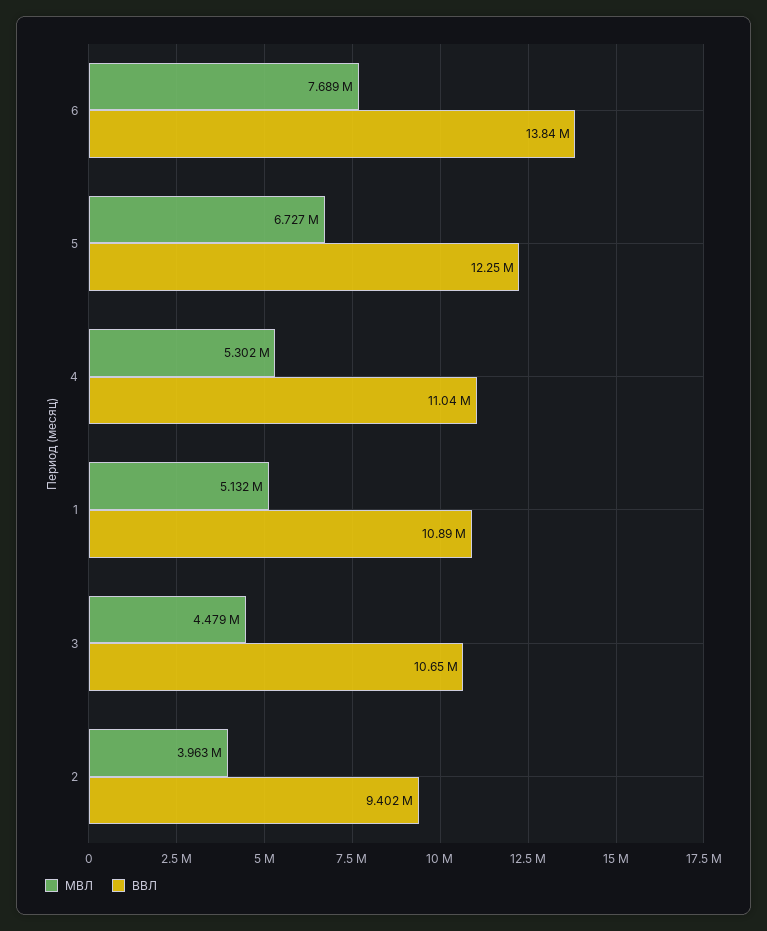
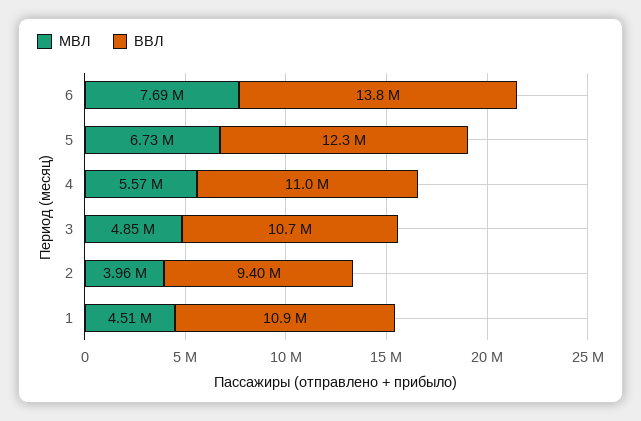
  {
    "МВЛ": {
      "6": 7689000,
      "5": 6727000,
-     "4": 5302000,
+     "4": 5570000,
-     "1": 5132000,
+     "1": 4510000,
-     "3": 4479000,
+     "3": 4850000,
      "2": 3963000
    },
    "ВВЛ": {
      "6": 13840000,
      "5": 12250000,
      "4": 11040000,
      "1": 10890000,
      "3": 10650000,
      "2": 9402000
    }
  }

